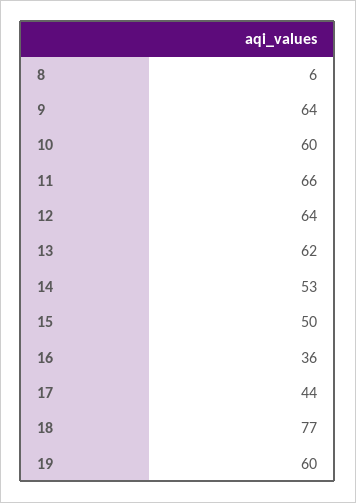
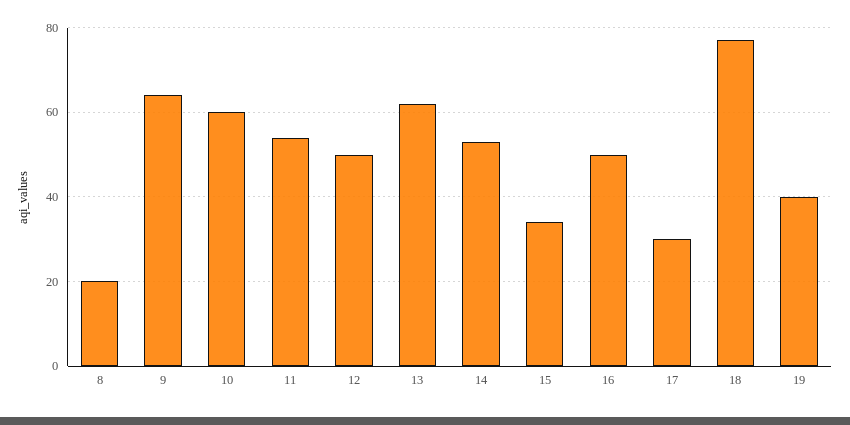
  {
-   "8": 6,
+   "8": 20,
    "9": 64,
    "10": 60,
-   "11": 66,
+   "11": 55,
-   "12": 64,
+   "12": 50,
    "13": 62,
    "14": 53,
-   "15": 50,
+   "15": 35,
-   "16": 36,
+   "16": 50,
-   "17": 44,
+   "17": 30,
    "18": 77,
-   "19": 60
+   "19": 40
  }

